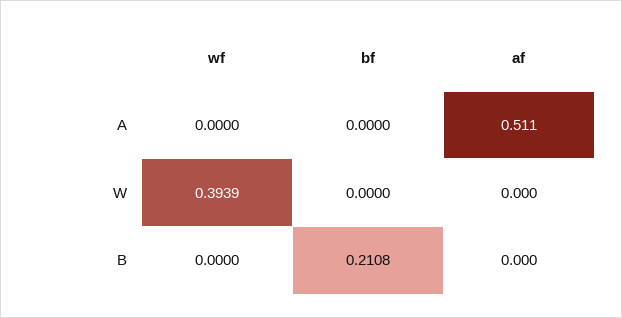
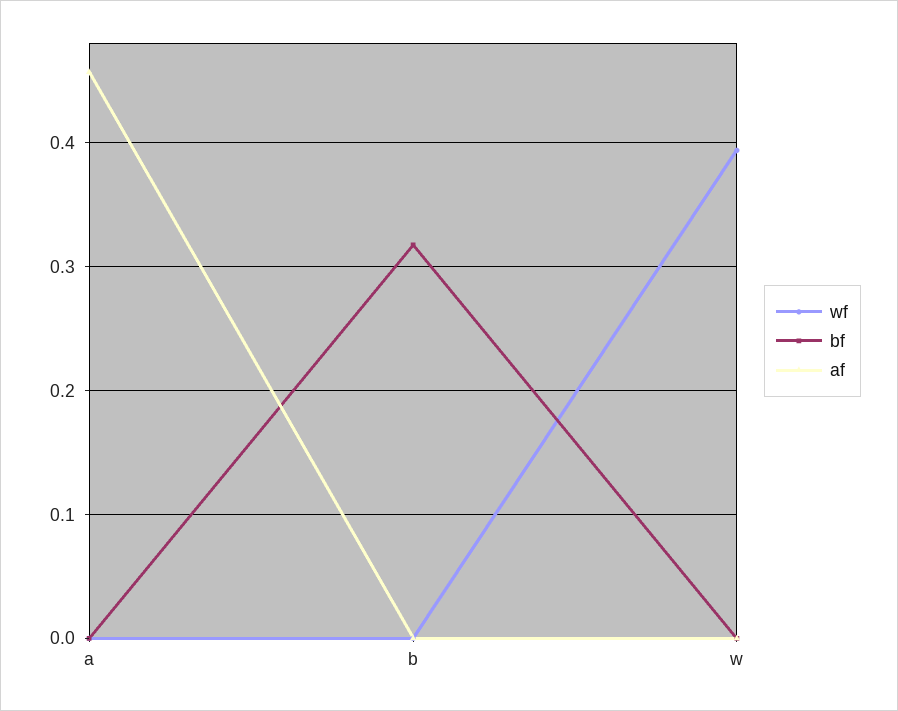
  {
    "wf": {
      "A": 0,
      "W": 0.3939,
      "B": 0
    },
    "bf": {
      "A": 0,
      "W": 0,
-     "B": 0.2108
+     "B": 0.32
    },
    "af": {
-     "A": 0.511,
+     "A": 0.46,
      "W": 0,
      "B": 0
    }
  }

